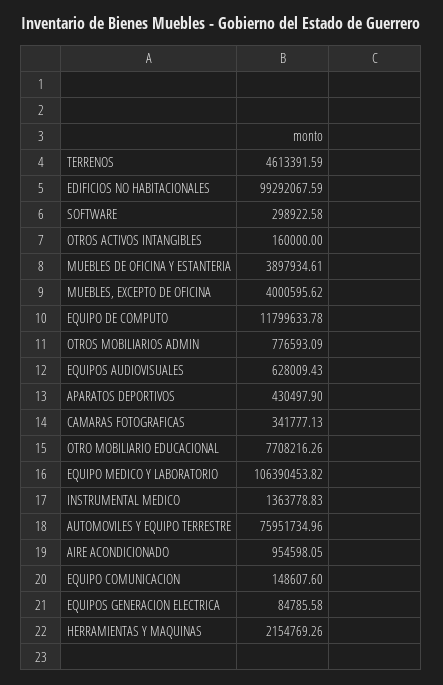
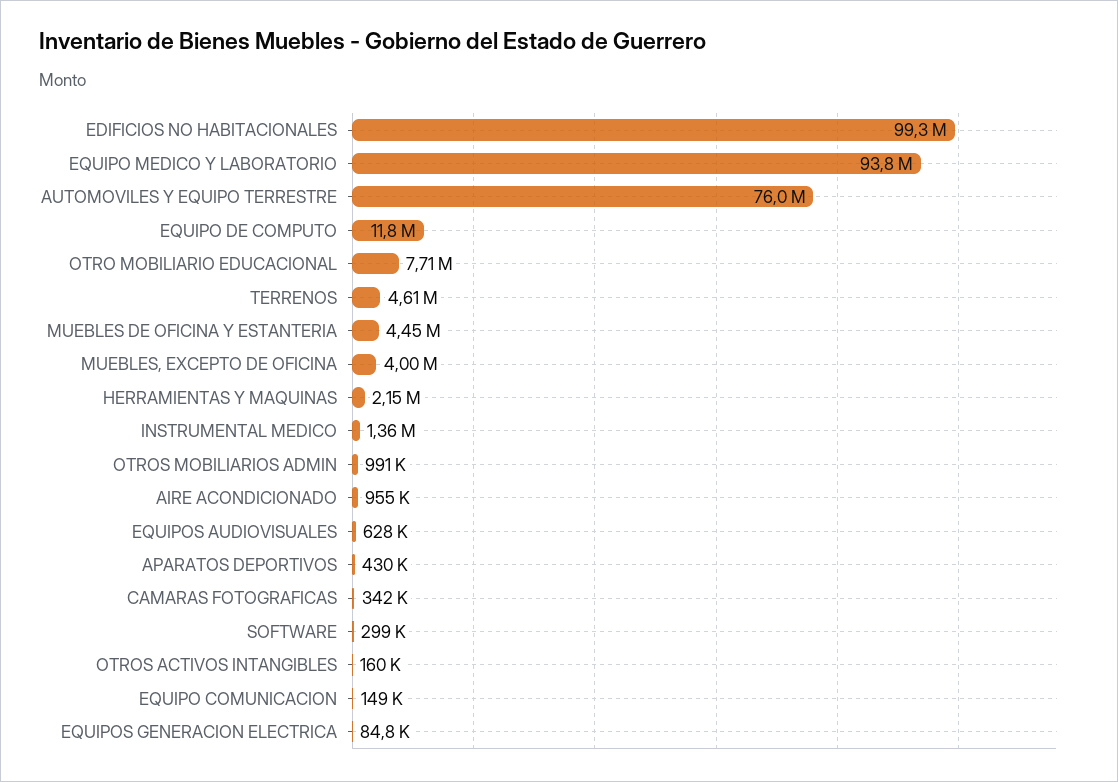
  {
    "TERRENOS": 4613391.59,
    "EDIFICIOS NO HABITACIONALES": 99292067.59,
    "SOFTWARE": 298922.58,
    "OTROS ACTIVOS INTANGIBLES": 160000,
-   "MUEBLES DE OFICINA Y ESTANTERIA": 3897934.61,
+   "MUEBLES DE OFICINA Y ESTANTERIA": 4450000,
    "MUEBLES, EXCEPTO DE OFICINA": 4000595.62,
    "EQUIPO DE COMPUTO": 11799633.78,
-   "OTROS MOBILIARIOS ADMIN": 776593.09,
+   "OTROS MOBILIARIOS ADMIN": 991000,
    "EQUIPOS AUDIOVISUALES": 628009.43,
    "APARATOS DEPORTIVOS": 430497.9,
    "CAMARAS FOTOGRAFICAS": 341777.13,
    "OTRO MOBILIARIO EDUCACIONAL": 7708216.26,
-   "EQUIPO MEDICO Y LABORATORIO": 106390453.82,
+   "EQUIPO MEDICO Y LABORATORIO": 93800000,
    "INSTRUMENTAL MEDICO": 1363778.83,
    "AUTOMOVILES Y EQUIPO TERRESTRE": 75951734.96,
    "AIRE ACONDICIONADO": 954598.05,
    "EQUIPO COMUNICACION": 148607.6,
    "EQUIPOS GENERACION ELECTRICA": 84785.58,
    "HERRAMIENTAS Y MAQUINAS": 2154769.26
  }

